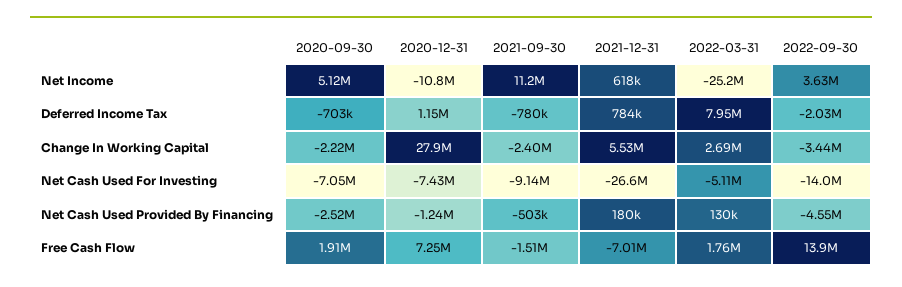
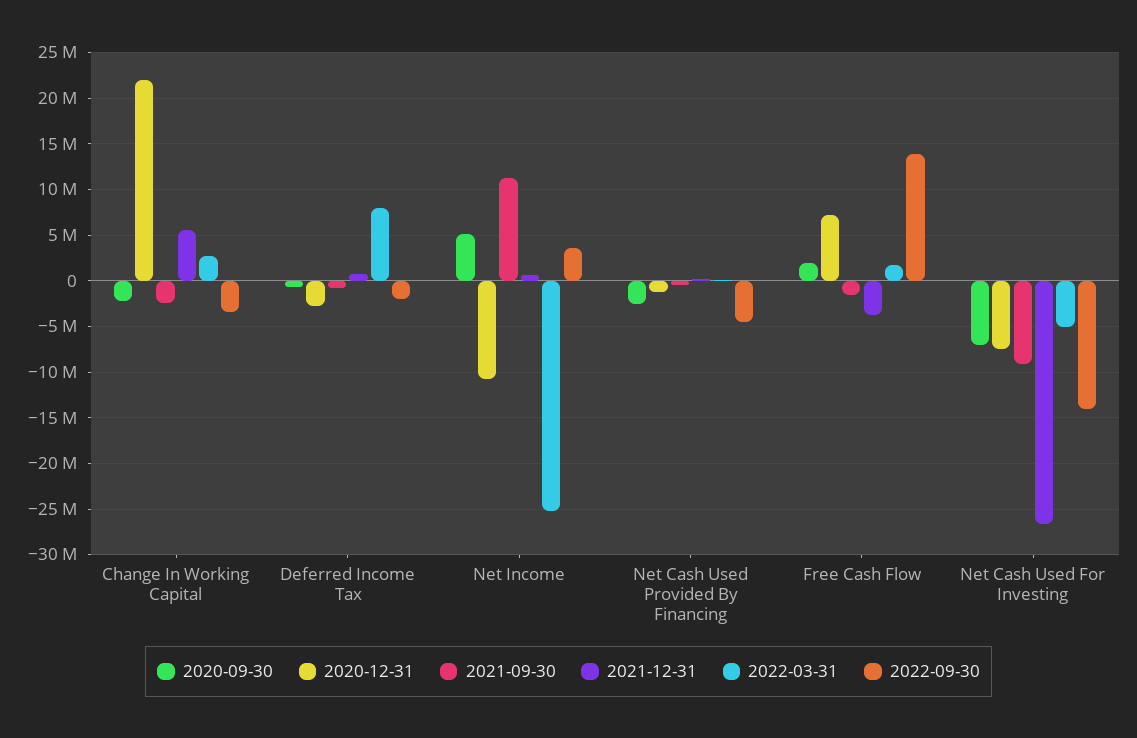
  {
    "2020-09-30": {
      "Net Income": 5120000,
      "Deferred Income Tax": -703000,
      "Change In Working Capital": -2220000,
      "Net Cash Used For Investing": -7050000,
      "Net Cash Used Provided By Financing": -2520000,
      "Free Cash Flow": 1910000
    },
    "2020-12-31": {
      "Net Income": -10800000,
-     "Deferred Income Tax": 1150000,
+     "Deferred Income Tax": -3000000,
-     "Change In Working Capital": 27900000,
+     "Change In Working Capital": 22000000,
      "Net Cash Used For Investing": -7430000,
      "Net Cash Used Provided By Financing": -1240000,
      "Free Cash Flow": 7250000
    },
    "2021-09-30": {
      "Net Income": 11200000,
      "Deferred Income Tax": -780000,
      "Change In Working Capital": -2400000,
      "Net Cash Used For Investing": -9140000,
      "Net Cash Used Provided By Financing": -503000,
      "Free Cash Flow": -1510000
    },
    "2021-12-31": {
      "Net Income": 618000,
      "Deferred Income Tax": 784000,
      "Change In Working Capital": 5530000,
      "Net Cash Used For Investing": -26600000,
      "Net Cash Used Provided By Financing": 180000,
-     "Free Cash Flow": -7010000
+     "Free Cash Flow": -4000000
    },
    "2022-03-31": {
      "Net Income": -25200000,
      "Deferred Income Tax": 7950000,
      "Change In Working Capital": 2690000,
      "Net Cash Used For Investing": -5110000,
      "Net Cash Used Provided By Financing": 130000,
      "Free Cash Flow": 1760000
    },
    "2022-09-30": {
      "Net Income": 3630000,
      "Deferred Income Tax": -2030000,
      "Change In Working Capital": -3440000,
      "Net Cash Used For Investing": -14000000,
      "Net Cash Used Provided By Financing": -4550000,
      "Free Cash Flow": 13900000
    }
  }

